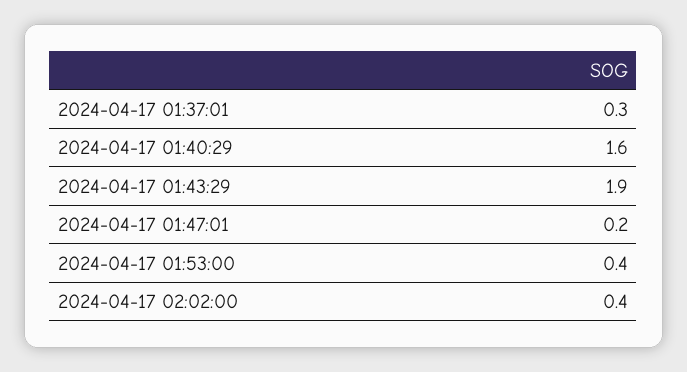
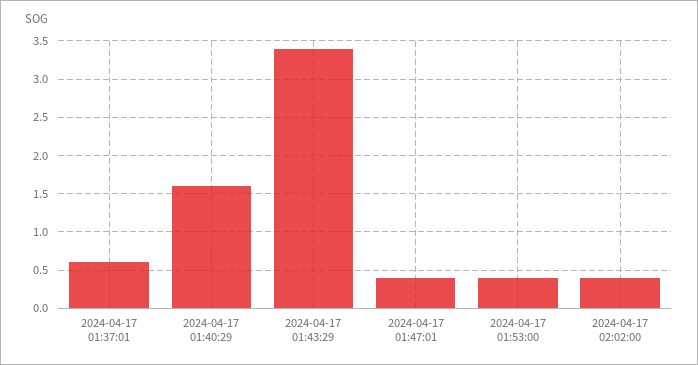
  {
-   "2024-04-17 01:37:01": 0.3,
+   "2024-04-17 01:37:01": 0.6,
    "2024-04-17 01:40:29": 1.6,
-   "2024-04-17 01:43:29": 1.9,
+   "2024-04-17 01:43:29": 3.4,
-   "2024-04-17 01:47:01": 0.2,
+   "2024-04-17 01:47:01": 0.4,
    "2024-04-17 01:53:00": 0.4,
    "2024-04-17 02:02:00": 0.4
  }

